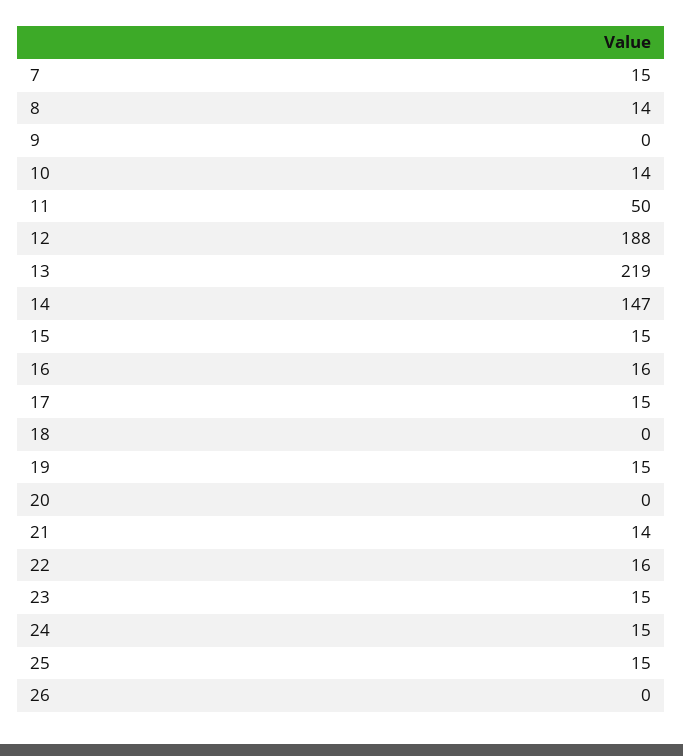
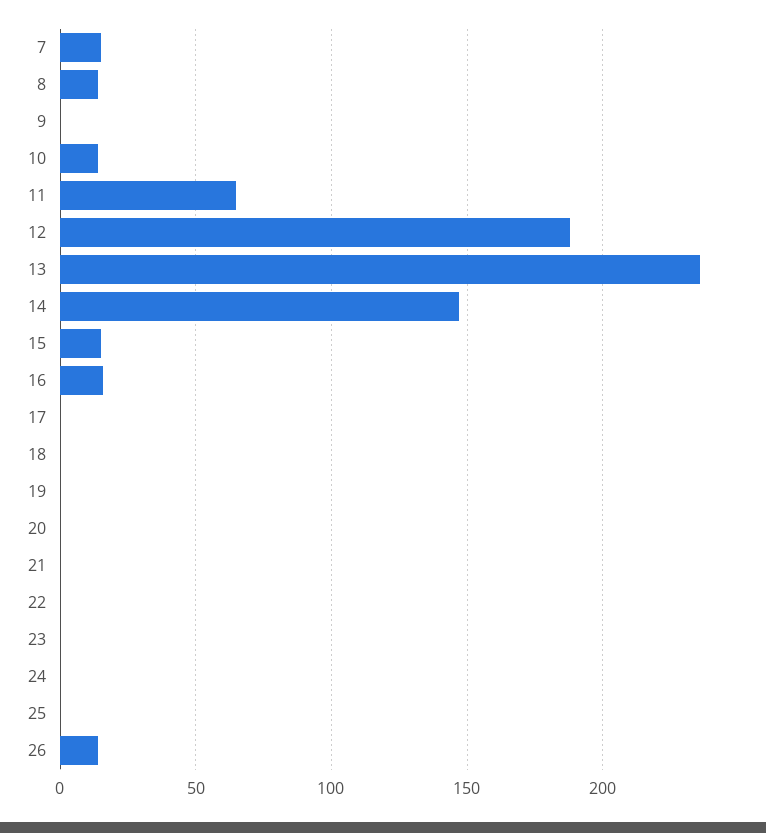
  {
    "7": 15,
    "8": 14,
    "9": 0,
    "10": 14,
-   "11": 50,
+   "11": 65,
    "12": 188,
-   "13": 219,
+   "13": 235,
    "14": 147,
    "15": 15,
    "16": 16,
-   "17": 15,
+   "17": 0,
    "18": 0,
-   "19": 15,
+   "19": 0,
    "20": 0,
-   "21": 14,
+   "21": 0,
-   "22": 16,
+   "22": 0,
-   "23": 15,
+   "23": 0,
-   "24": 15,
+   "24": 0,
-   "25": 15,
+   "25": 0,
-   "26": 0
+   "26": 15
  }

